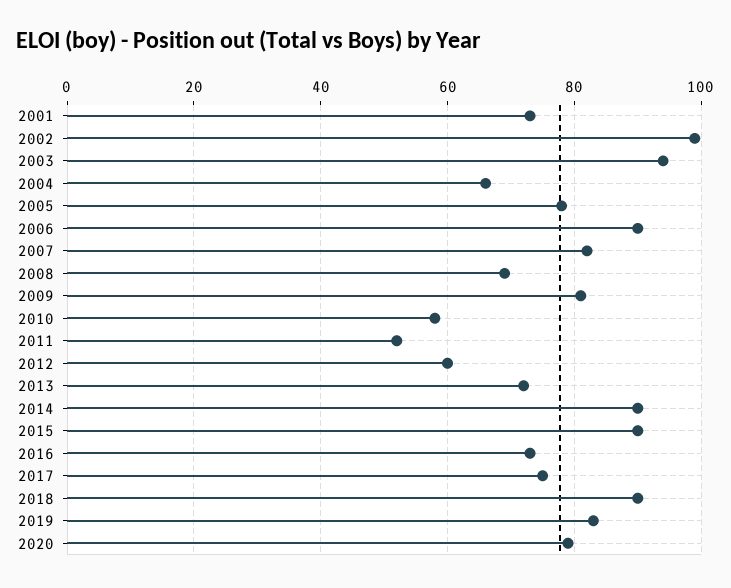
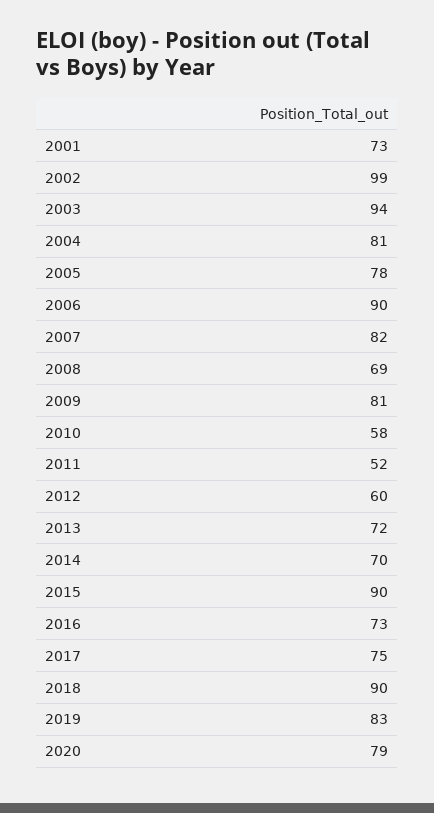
  {
    "2001": 73,
    "2002": 99,
    "2003": 94,
-   "2004": 65,
+   "2004": 81,
    "2005": 78,
    "2006": 90,
    "2007": 82,
    "2008": 69,
    "2009": 81,
    "2010": 58,
    "2011": 52,
    "2012": 60,
    "2013": 72,
-   "2014": 90,
+   "2014": 70,
    "2015": 90,
    "2016": 73,
    "2017": 75,
    "2018": 90,
    "2019": 83,
    "2020": 79
  }

